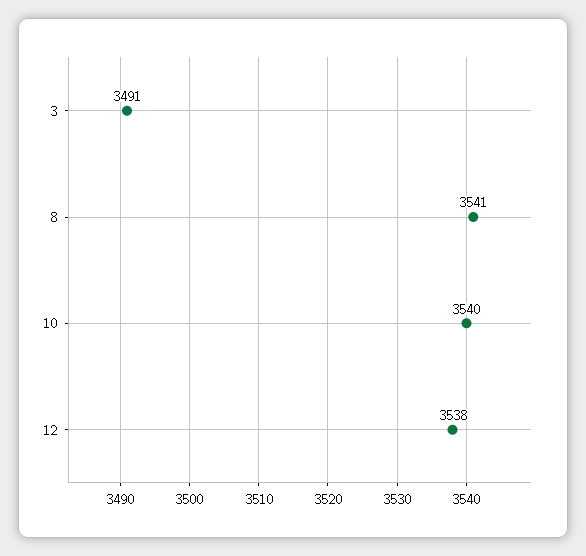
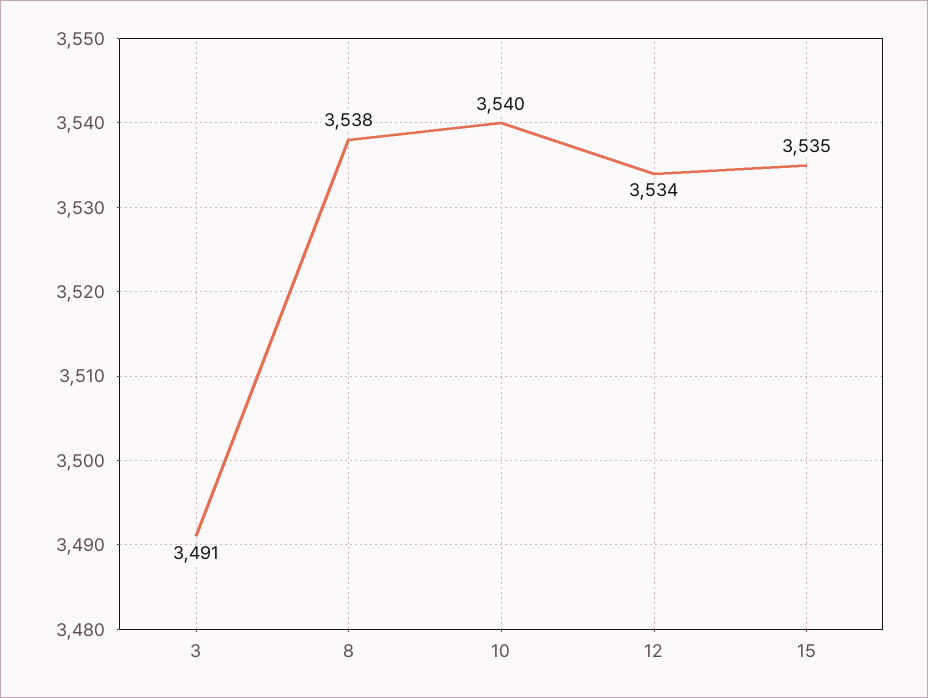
  {
    "3": 3491,
-   "8": 3541,
+   "8": 3538,
    "10": 3540,
-   "12": 3538
+   "12": 3534,
+   "15": 3535
  }

